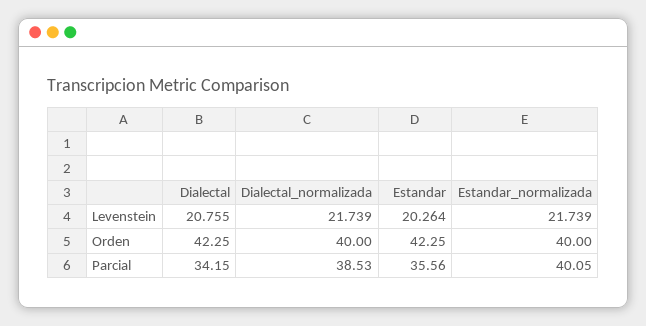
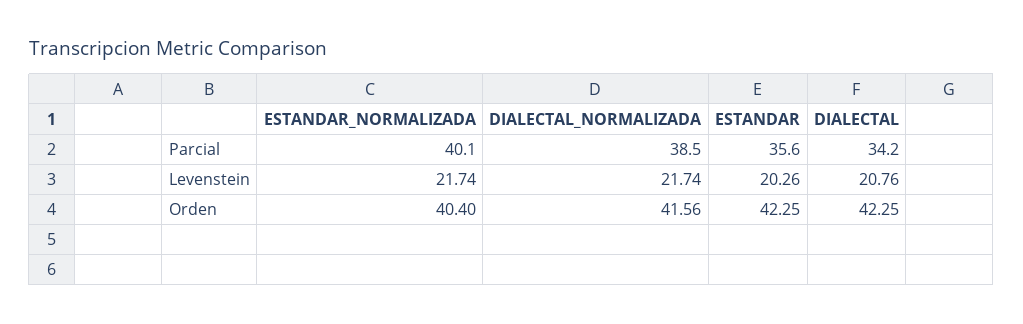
  {
    "Dialectal": {
      "Levenstein": 20.755,
      "Orden": 42.25,
      "Parcial": 34.15
    },
    "Dialectal_normalizada": {
      "Levenstein": 21.739,
-     "Orden": 40,
+     "Orden": 41.56,
      "Parcial": 38.53
    },
    "Estandar": {
      "Levenstein": 20.264,
      "Orden": 42.25,
      "Parcial": 35.56
    },
    "Estandar_normalizada": {
      "Levenstein": 21.739,
-     "Orden": 40,
+     "Orden": 40.4,
      "Parcial": 40.05
    }
  }

